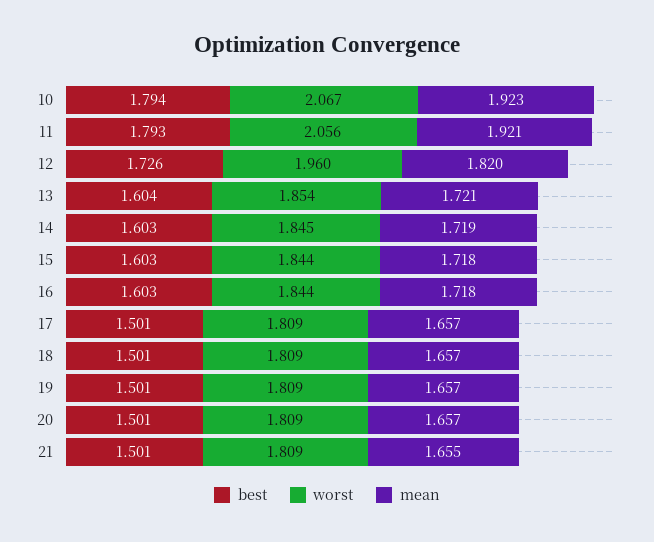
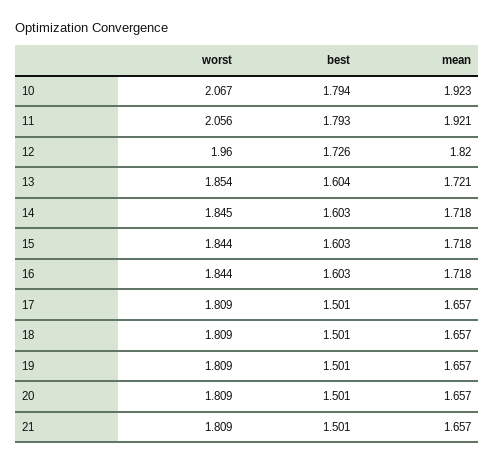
  {
    "best": {
      "10": 1.794,
      "11": 1.793,
      "12": 1.726,
      "13": 1.604,
      "14": 1.603,
      "15": 1.603,
      "16": 1.603,
      "17": 1.501,
      "18": 1.501,
      "19": 1.501,
      "20": 1.501,
      "21": 1.501
    },
    "worst": {
      "10": 2.067,
      "11": 2.056,
      "12": 1.96,
      "13": 1.854,
      "14": 1.845,
      "15": 1.844,
      "16": 1.844,
      "17": 1.809,
      "18": 1.809,
      "19": 1.809,
      "20": 1.809,
      "21": 1.809
    },
    "mean": {
      "10": 1.923,
      "11": 1.921,
      "12": 1.82,
      "13": 1.721,
-     "14": 1.719,
+     "14": 1.718,
      "15": 1.718,
      "16": 1.718,
      "17": 1.657,
      "18": 1.657,
      "19": 1.657,
      "20": 1.657,
-     "21": 1.655
+     "21": 1.657
    }
  }

